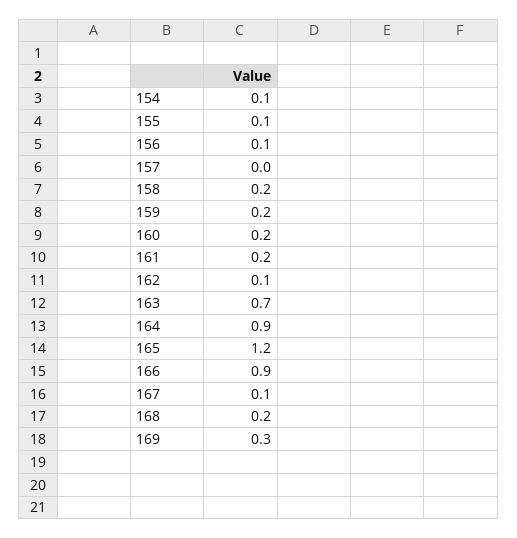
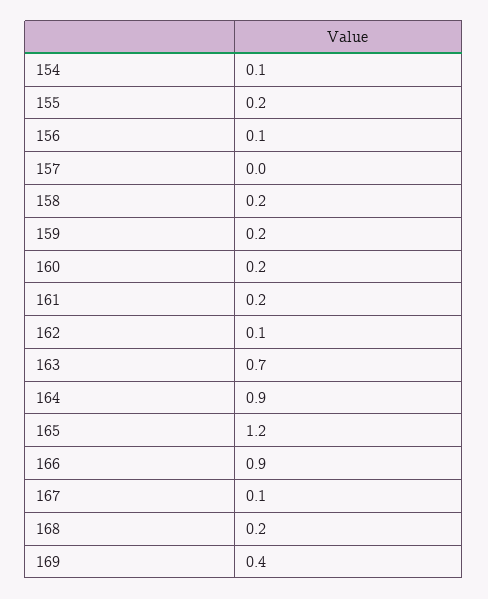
  {
    "154": 0.1,
-   "155": 0.1,
+   "155": 0.2,
    "156": 0.1,
    "157": 0,
    "158": 0.2,
    "159": 0.2,
    "160": 0.2,
    "161": 0.2,
    "162": 0.1,
    "163": 0.7,
    "164": 0.9,
    "165": 1.2,
    "166": 0.9,
    "167": 0.1,
    "168": 0.2,
-   "169": 0.3
+   "169": 0.4
  }

